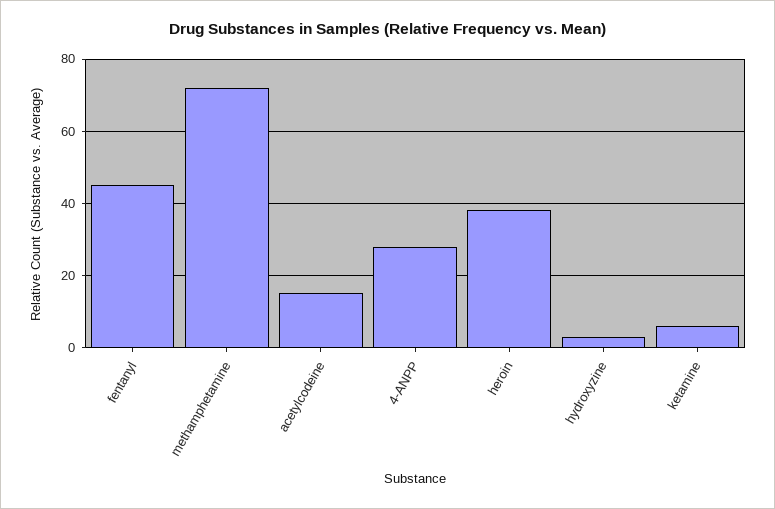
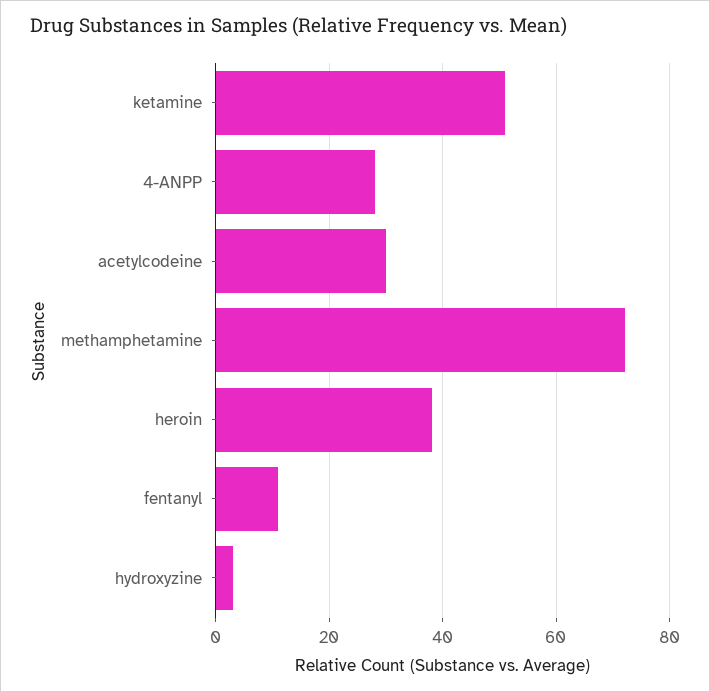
  {
-   "fentanyl": 45,
+   "fentanyl": 10,
    "methamphetamine": 70,
-   "acetylcodeine": 15,
+   "acetylcodeine": 30,
    "4-ANPP": 30,
    "heroin": 40,
    "hydroxyzine": 5,
-   "ketamine": 5
+   "ketamine": 50
  }

